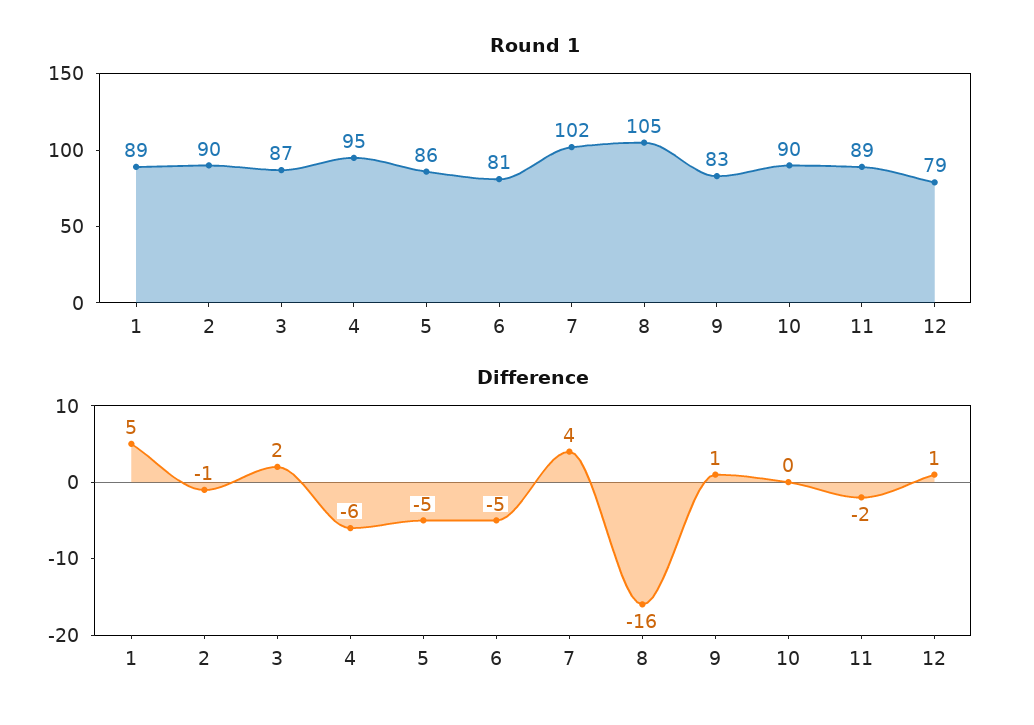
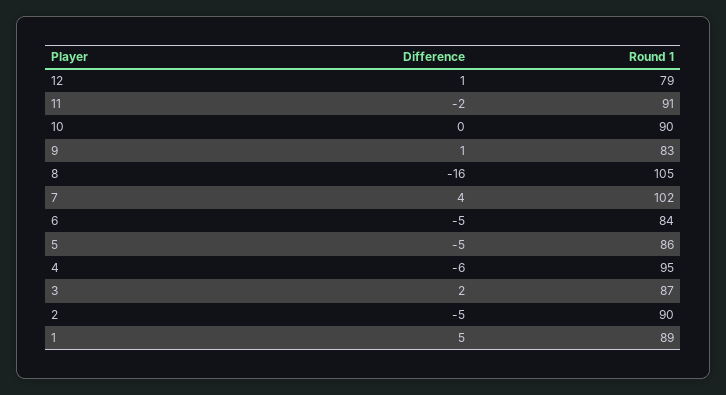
  {
    "Round 1": {
      "1": 89,
      "2": 90,
      "3": 87,
      "4": 95,
      "5": 86,
-     "6": 81,
+     "6": 84,
      "7": 102,
      "8": 105,
      "9": 83,
      "10": 90,
-     "11": 89,
+     "11": 91,
      "12": 79
    },
    "Difference": {
      "1": 5,
-     "2": -1,
+     "2": -5,
      "3": 2,
      "4": -6,
      "5": -5,
      "6": -5,
      "7": 4,
      "8": -16,
      "9": 1,
      "10": 0,
      "11": -2,
      "12": 1
    }
  }

